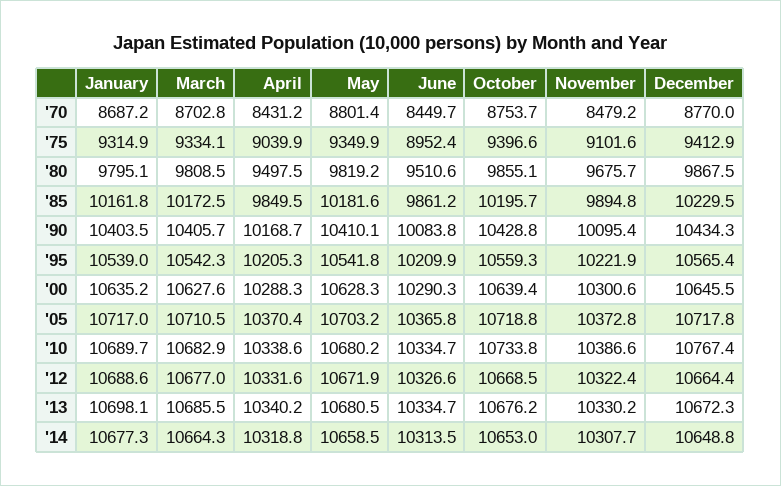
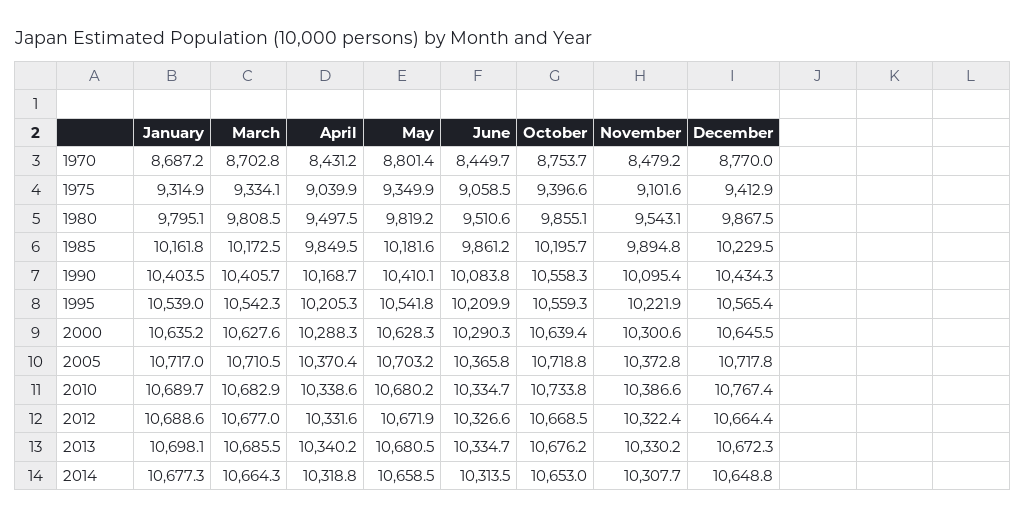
  {
    "January": {
      "'70": 8687.2,
      "'75": 9314.9,
      "'80": 9795.1,
      "'85": 10161.8,
      "'90": 10403.5,
      "'95": 10539,
      "'00": 10635.2,
      "'05": 10717,
      "'10": 10689.7,
      "'12": 10688.6,
      "'13": 10698.1,
      "'14": 10677.3
    },
    "March": {
      "'70": 8702.8,
      "'75": 9334.1,
      "'80": 9808.5,
      "'85": 10172.5,
      "'90": 10405.7,
      "'95": 10542.3,
      "'00": 10627.6,
      "'05": 10710.5,
      "'10": 10682.9,
      "'12": 10677,
      "'13": 10685.5,
      "'14": 10664.3
    },
    "April": {
      "'70": 8431.2,
      "'75": 9039.9,
      "'80": 9497.5,
      "'85": 9849.5,
      "'90": 10168.7,
      "'95": 10205.3,
      "'00": 10288.3,
      "'05": 10370.4,
      "'10": 10338.6,
      "'12": 10331.6,
      "'13": 10340.2,
      "'14": 10318.8
    },
    "May": {
      "'70": 8801.4,
      "'75": 9349.9,
      "'80": 9819.2,
      "'85": 10181.6,
      "'90": 10410.1,
      "'95": 10541.8,
      "'00": 10628.3,
      "'05": 10703.2,
      "'10": 10680.2,
      "'12": 10671.9,
      "'13": 10680.5,
      "'14": 10658.5
    },
    "June": {
      "'70": 8449.7,
-     "'75": 8952.4,
+     "'75": 9058.5,
      "'80": 9510.6,
      "'85": 9861.2,
      "'90": 10083.8,
      "'95": 10209.9,
      "'00": 10290.3,
      "'05": 10365.8,
      "'10": 10334.7,
      "'12": 10326.6,
      "'13": 10334.7,
      "'14": 10313.5
    },
    "October": {
      "'70": 8753.7,
      "'75": 9396.6,
      "'80": 9855.1,
      "'85": 10195.7,
-     "'90": 10428.8,
+     "'90": 10558.3,
      "'95": 10559.3,
      "'00": 10639.4,
      "'05": 10718.8,
      "'10": 10733.8,
      "'12": 10668.5,
      "'13": 10676.2,
      "'14": 10653
    },
    "November": {
      "'70": 8479.2,
      "'75": 9101.6,
-     "'80": 9675.7,
+     "'80": 9543.1,
      "'85": 9894.8,
      "'90": 10095.4,
      "'95": 10221.9,
      "'00": 10300.6,
      "'05": 10372.8,
      "'10": 10386.6,
      "'12": 10322.4,
      "'13": 10330.2,
      "'14": 10307.7
    },
    "December": {
      "'70": 8770,
      "'75": 9412.9,
      "'80": 9867.5,
      "'85": 10229.5,
      "'90": 10434.3,
      "'95": 10565.4,
      "'00": 10645.5,
      "'05": 10717.8,
      "'10": 10767.4,
      "'12": 10664.4,
      "'13": 10672.3,
      "'14": 10648.8
    }
  }

